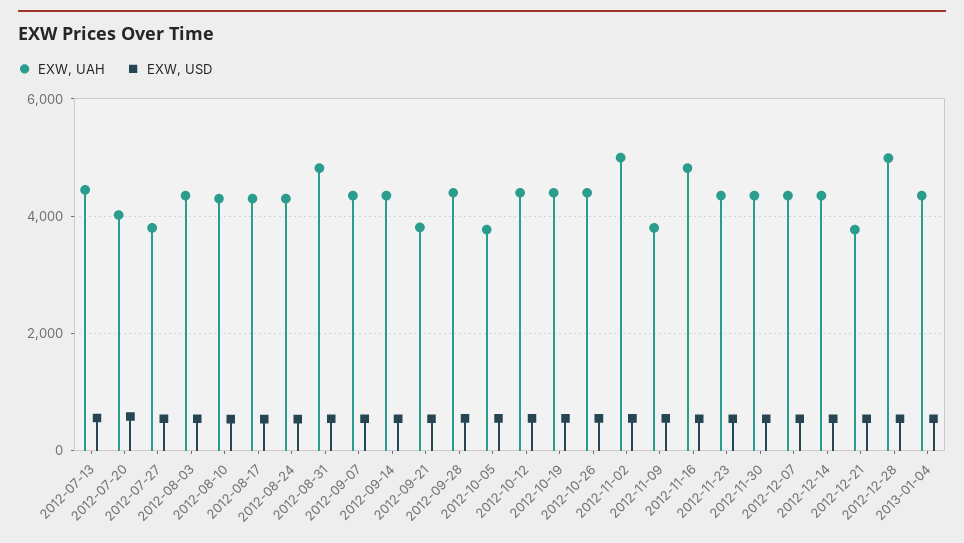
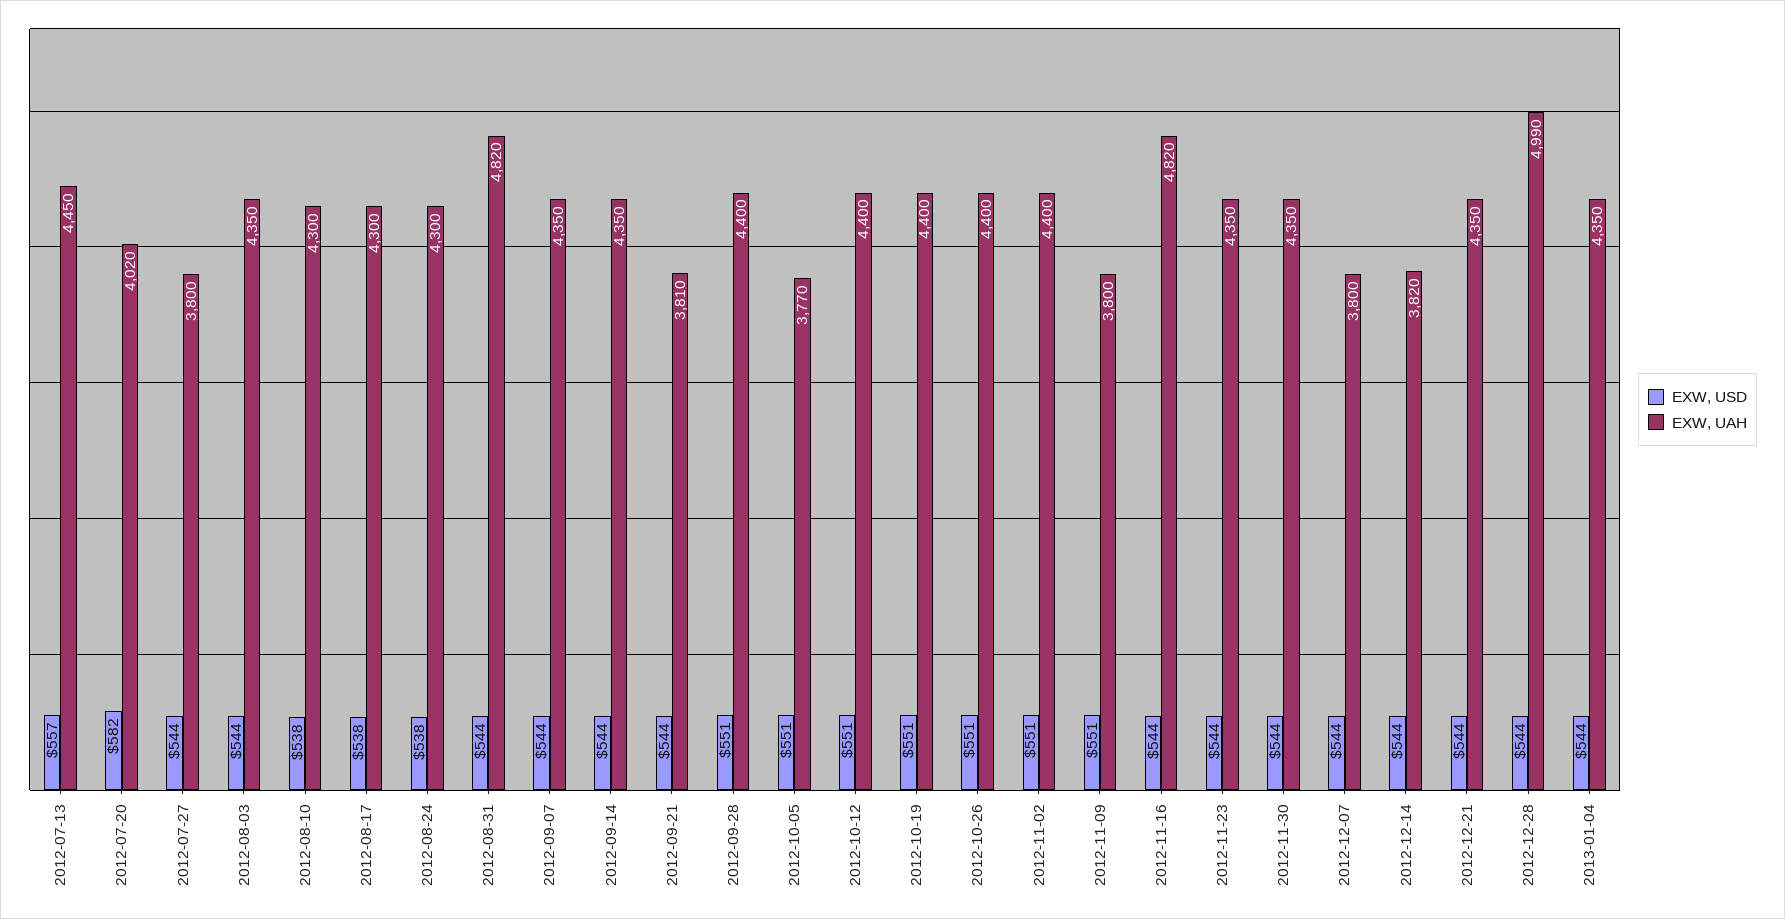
  {
    "EXW, UAH": {
      "2012-07-13": 4450,
      "2012-07-20": 4020,
      "2012-07-27": 3800,
      "2012-08-03": 4350,
      "2012-08-10": 4300,
      "2012-08-17": 4300,
      "2012-08-24": 4300,
      "2012-08-31": 4820,
      "2012-09-07": 4350,
      "2012-09-14": 4350,
      "2012-09-21": 3810,
      "2012-09-28": 4400,
      "2012-10-05": 3770,
      "2012-10-12": 4400,
      "2012-10-19": 4400,
      "2012-10-26": 4400,
-     "2012-11-02": 5000,
+     "2012-11-02": 4400,
      "2012-11-09": 3800,
      "2012-11-16": 4820,
      "2012-11-23": 4350,
      "2012-11-30": 4350,
-     "2012-12-07": 4400,
+     "2012-12-07": 3800,
-     "2012-12-14": 4400,
+     "2012-12-14": 3820,
-     "2012-12-21": 3800,
+     "2012-12-21": 4350,
      "2012-12-28": 4990,
      "2013-01-04": 4350
    },
    "EXW, USD": {
      "2012-07-13": 557,
      "2012-07-20": 582,
      "2012-07-27": 544,
      "2012-08-03": 544,
      "2012-08-10": 538,
      "2012-08-17": 538,
      "2012-08-24": 538,
      "2012-08-31": 544,
      "2012-09-07": 544,
      "2012-09-14": 544,
      "2012-09-21": 544,
      "2012-09-28": 551,
      "2012-10-05": 551,
      "2012-10-12": 551,
      "2012-10-19": 551,
      "2012-10-26": 551,
      "2012-11-02": 551,
      "2012-11-09": 551,
      "2012-11-16": 544,
      "2012-11-23": 544,
      "2012-11-30": 544,
      "2012-12-07": 544,
      "2012-12-14": 544,
      "2012-12-21": 544,
      "2012-12-28": 544,
      "2013-01-04": 544
    }
  }

